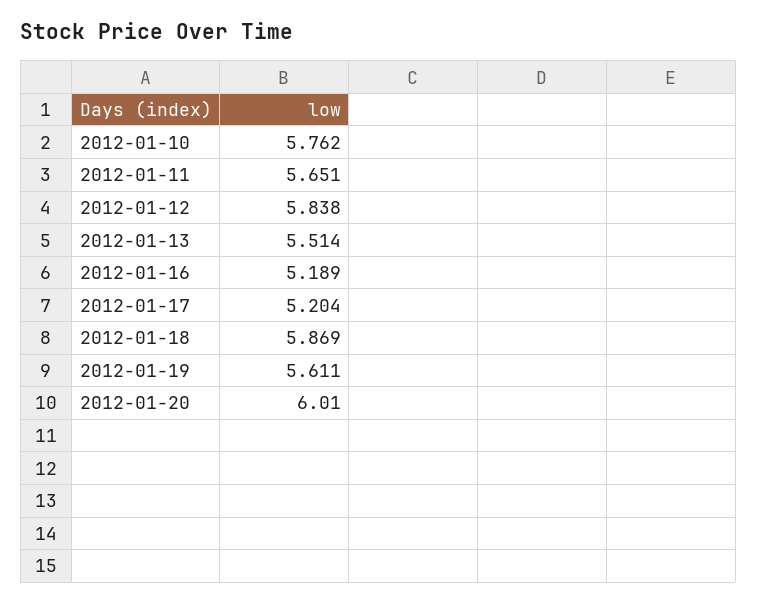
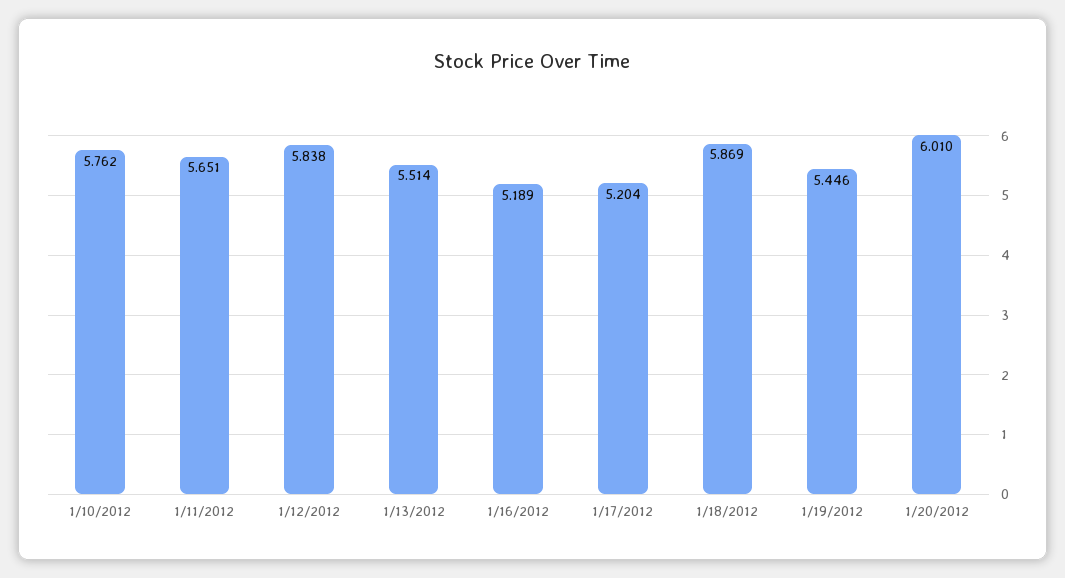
  {
    "2012-01-10": 5.762,
    "2012-01-11": 5.651,
    "2012-01-12": 5.838,
    "2012-01-13": 5.514,
    "2012-01-16": 5.189,
    "2012-01-17": 5.204,
    "2012-01-18": 5.869,
-   "2012-01-19": 5.611,
+   "2012-01-19": 5.446,
    "2012-01-20": 6.01
  }

